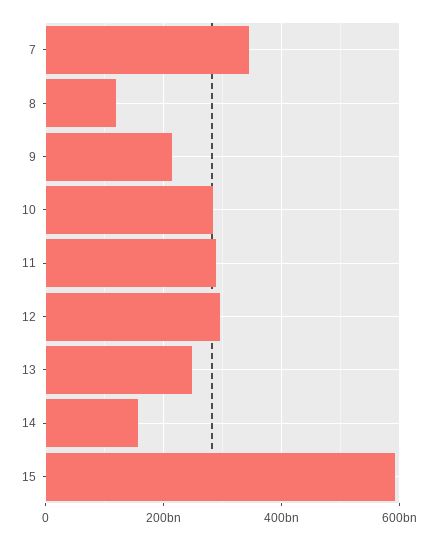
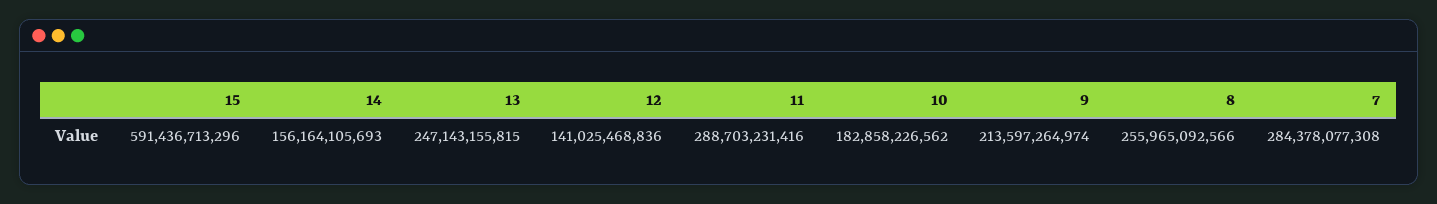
  {
-   "7": 340000000000,
+   "7": 284378077308,
-   "8": 120000000000,
+   "8": 255965092566,
    "9": 213597264974,
-   "10": 280000000000,
+   "10": 182858226562,
    "11": 288703231416,
-   "12": 300000000000,
+   "12": 141025468836,
    "13": 247143155815,
    "14": 156164105693,
    "15": 591436713296
  }

